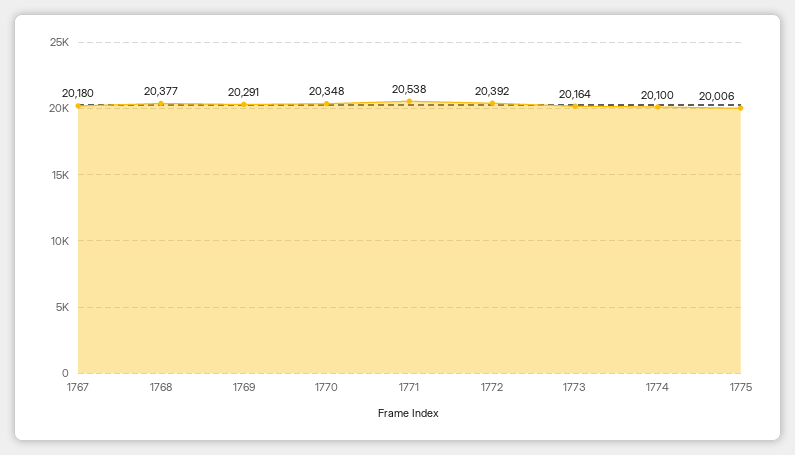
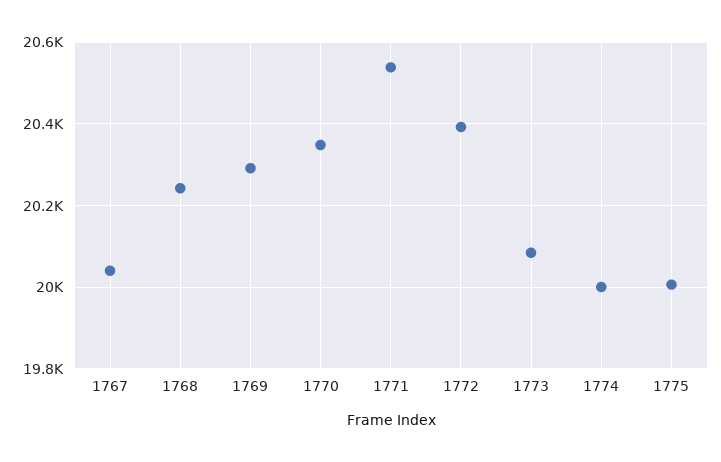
  {
-   "1767": 20180,
+   "1767": 20040,
-   "1768": 20377,
+   "1768": 20240,
    "1769": 20291,
    "1770": 20348,
    "1771": 20538,
    "1772": 20392,
-   "1773": 20164,
+   "1773": 20080,
-   "1774": 20100,
+   "1774": 20000,
    "1775": 20006
  }

